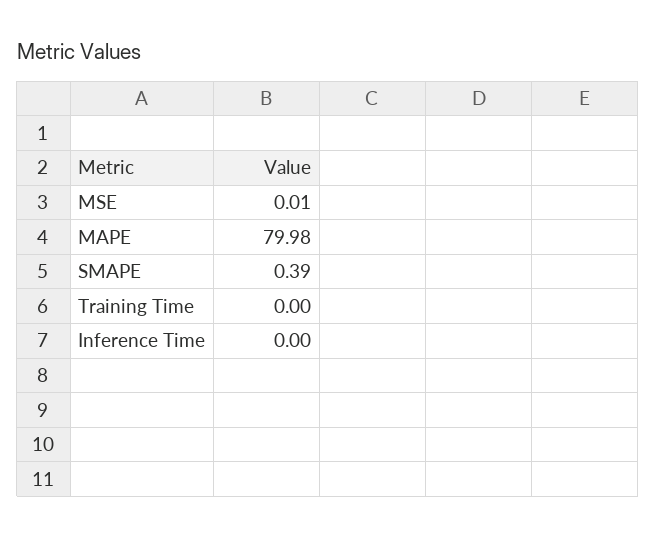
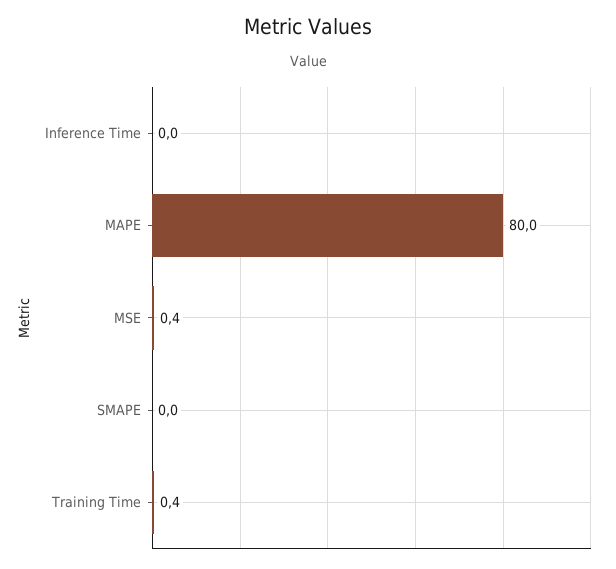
  {
-   "MSE": 0.01,
+   "MSE": 0.4,
    "MAPE": 79.98,
-   "SMAPE": 0.39,
+   "SMAPE": 0,
-   "Training Time": 0,
+   "Training Time": 0.4,
    "Inference Time": 0
  }

